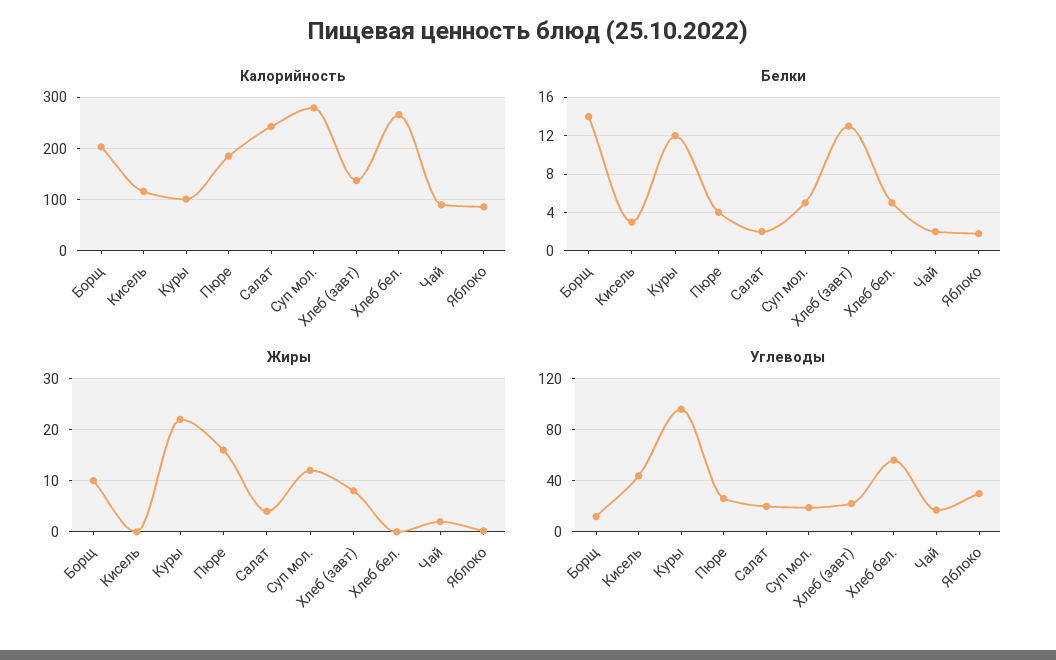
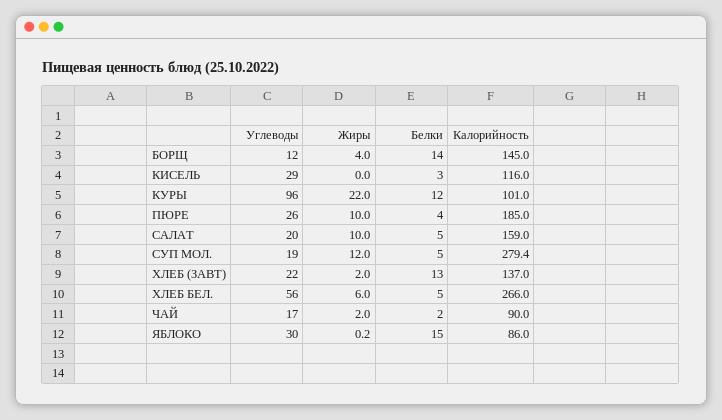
  {
    "Калорийность": {
-     "Борщ": 200,
+     "Борщ": 145,
      "Кисель": 116,
      "Куры": 101,
      "Пюре": 185,
-     "Салат": 240,
+     "Салат": 159,
      "Суп мол.": 279.4,
      "Хлеб (завт)": 137,
      "Хлеб бел.": 266,
      "Чай": 90,
      "Яблоко": 86
    },
    "Белки": {
      "Борщ": 14,
      "Кисель": 3,
      "Куры": 12,
      "Пюре": 4,
-     "Салат": 2,
+     "Салат": 5,
      "Суп мол.": 5,
      "Хлеб (завт)": 13,
      "Хлеб бел.": 5,
      "Чай": 2,
-     "Яблоко": 2
+     "Яблоко": 15
    },
    "Жиры": {
-     "Борщ": 10,
+     "Борщ": 4,
      "Кисель": 0,
      "Куры": 22,
-     "Пюре": 16,
+     "Пюре": 10,
-     "Салат": 4,
+     "Салат": 10,
      "Суп мол.": 12,
-     "Хлеб (завт)": 8,
+     "Хлеб (завт)": 2,
-     "Хлеб бел.": 0,
+     "Хлеб бел.": 6,
      "Чай": 2,
      "Яблоко": 0.2
    },
    "Углеводы": {
      "Борщ": 12,
-     "Кисель": 45,
+     "Кисель": 29,
      "Куры": 96,
      "Пюре": 26,
      "Салат": 20,
      "Суп мол.": 19,
      "Хлеб (завт)": 22,
      "Хлеб бел.": 56,
      "Чай": 17,
      "Яблоко": 30
    }
  }

